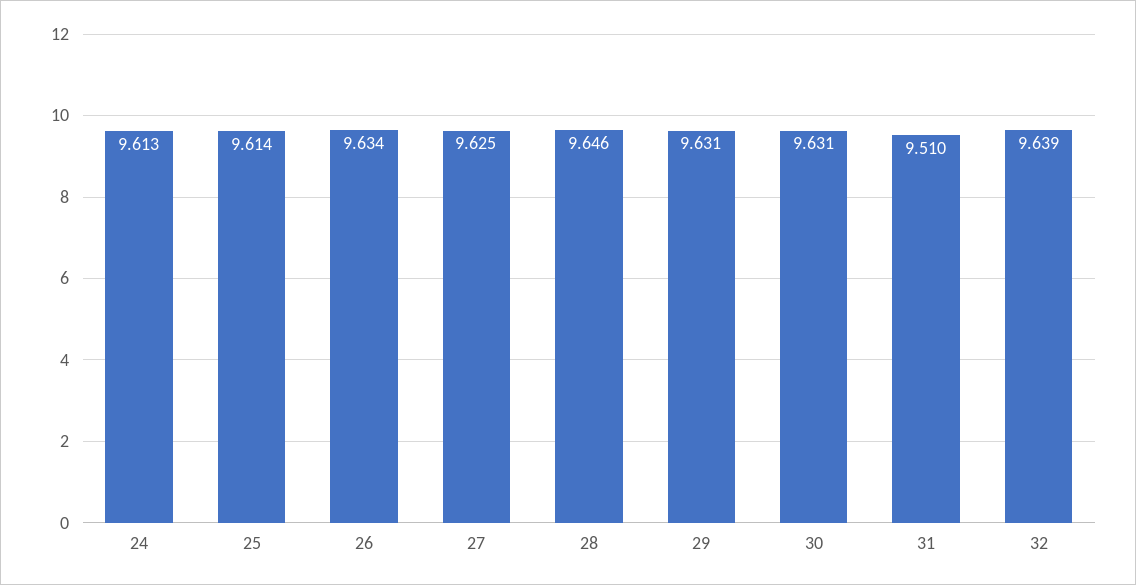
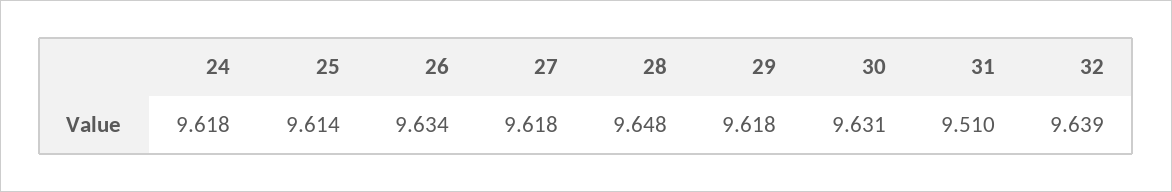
  {
-   "24": 9.613,
+   "24": 9.618,
    "25": 9.614,
    "26": 9.634,
-   "27": 9.625,
+   "27": 9.618,
-   "28": 9.646,
+   "28": 9.648,
-   "29": 9.631,
+   "29": 9.618,
    "30": 9.631,
    "31": 9.51,
    "32": 9.639
  }

